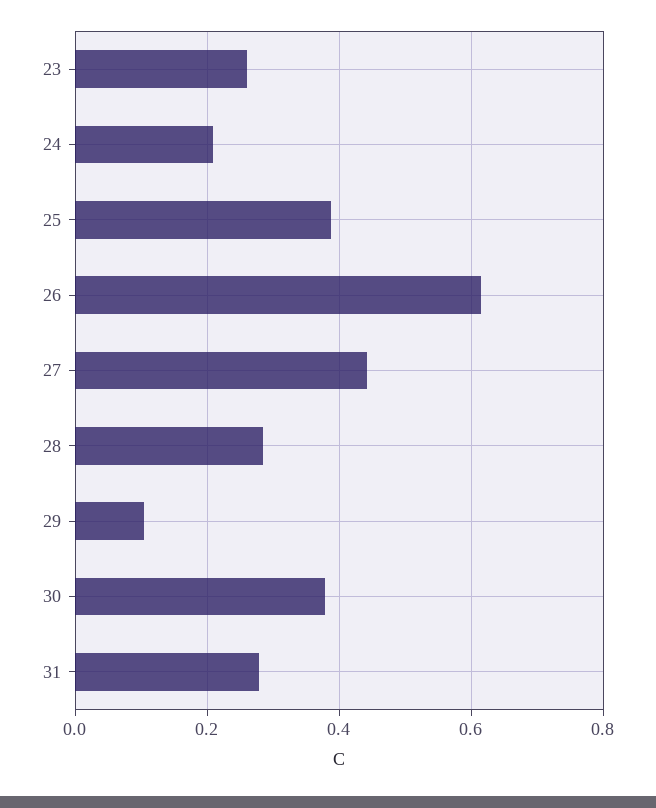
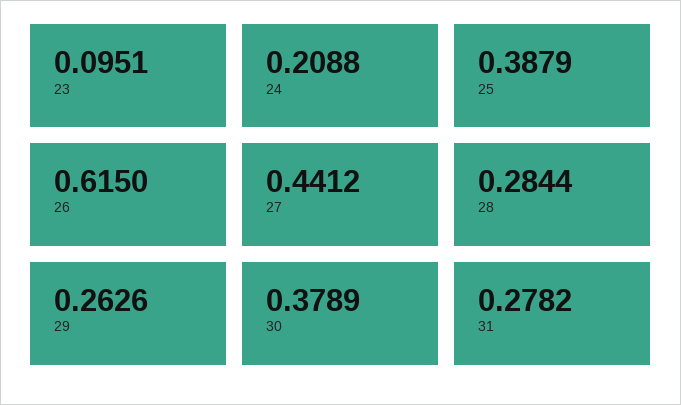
  {
-   "23": 0.26,
+   "23": 0.0951,
    "24": 0.2088,
    "25": 0.3879,
    "26": 0.615,
    "27": 0.4412,
    "28": 0.2844,
-   "29": 0.1,
+   "29": 0.2626,
    "30": 0.3789,
    "31": 0.2782
  }

